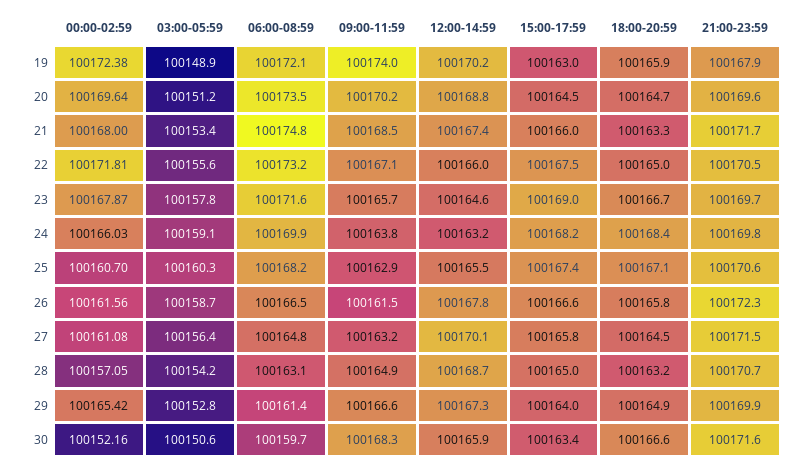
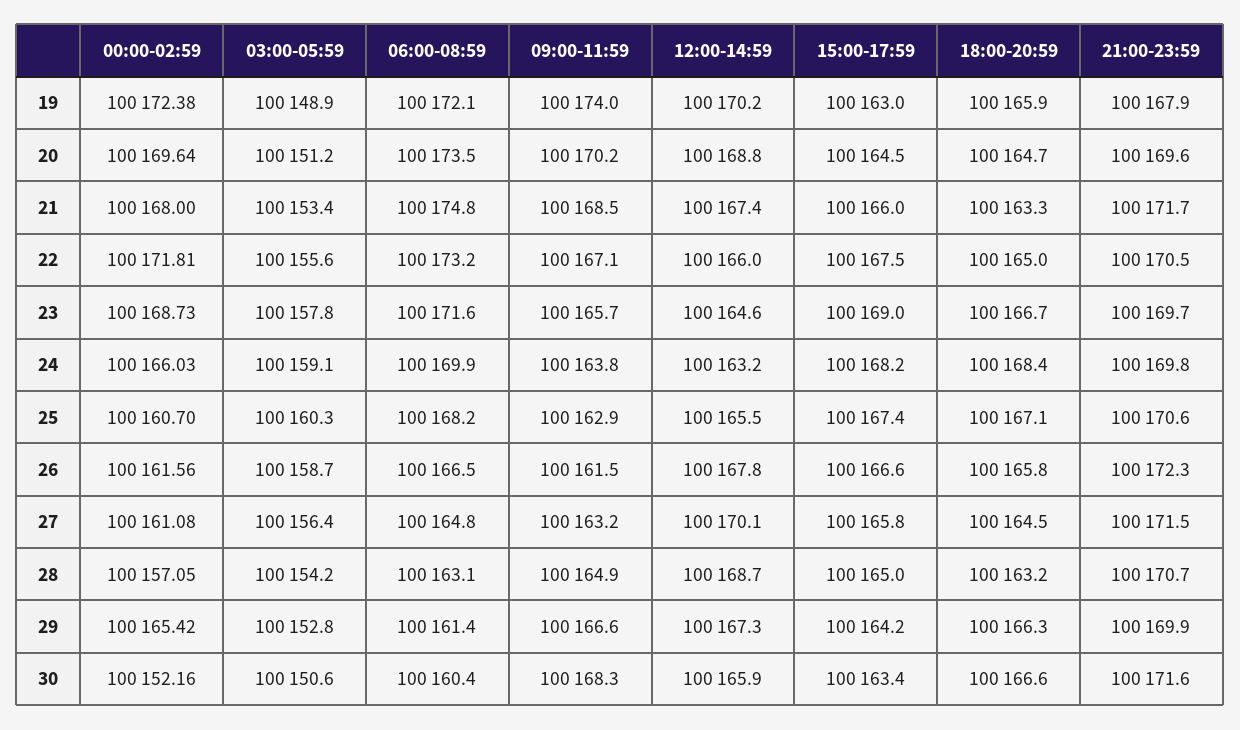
  {
    "00:00-02:59": {
      "19": 100172.38,
      "20": 100169.64,
      "21": 100168,
      "22": 100171.81,
-     "23": 100167.87,
+     "23": 100168.73,
      "24": 100166.03,
      "25": 100160.7,
      "26": 100161.56,
      "27": 100161.08,
      "28": 100157.05,
      "29": 100165.42,
      "30": 100152.16
    },
    "03:00-05:59": {
      "19": 100148.9,
      "20": 100151.2,
      "21": 100153.4,
      "22": 100155.6,
      "23": 100157.8,
      "24": 100159.1,
      "25": 100160.3,
      "26": 100158.7,
      "27": 100156.4,
      "28": 100154.2,
      "29": 100152.8,
      "30": 100150.6
    },
    "06:00-08:59": {
      "19": 100172.1,
      "20": 100173.5,
      "21": 100174.8,
      "22": 100173.2,
      "23": 100171.6,
      "24": 100169.9,
      "25": 100168.2,
      "26": 100166.5,
      "27": 100164.8,
      "28": 100163.1,
      "29": 100161.4,
-     "30": 100159.7
+     "30": 100160.4
    },
    "09:00-11:59": {
      "19": 100174,
      "20": 100170.2,
      "21": 100168.5,
      "22": 100167.1,
      "23": 100165.7,
      "24": 100163.8,
      "25": 100162.9,
      "26": 100161.5,
      "27": 100163.2,
      "28": 100164.9,
      "29": 100166.6,
      "30": 100168.3
    },
    "12:00-14:59": {
      "19": 100170.2,
      "20": 100168.8,
      "21": 100167.4,
      "22": 100166,
      "23": 100164.6,
      "24": 100163.2,
      "25": 100165.5,
      "26": 100167.8,
      "27": 100170.1,
      "28": 100168.7,
      "29": 100167.3,
      "30": 100165.9
    },
    "15:00-17:59": {
      "19": 100163,
      "20": 100164.5,
      "21": 100166,
      "22": 100167.5,
      "23": 100169,
      "24": 100168.2,
      "25": 100167.4,
      "26": 100166.6,
      "27": 100165.8,
      "28": 100165,
-     "29": 100164,
+     "29": 100164.2,
      "30": 100163.4
    },
    "18:00-20:59": {
      "19": 100165.9,
      "20": 100164.7,
      "21": 100163.3,
      "22": 100165,
      "23": 100166.7,
      "24": 100168.4,
      "25": 100167.1,
      "26": 100165.8,
      "27": 100164.5,
      "28": 100163.2,
-     "29": 100164.9,
+     "29": 100166.3,
      "30": 100166.6
    },
    "21:00-23:59": {
      "19": 100167.9,
      "20": 100169.6,
      "21": 100171.7,
      "22": 100170.5,
      "23": 100169.7,
      "24": 100169.8,
      "25": 100170.6,
      "26": 100172.3,
      "27": 100171.5,
      "28": 100170.7,
      "29": 100169.9,
      "30": 100171.6
    }
  }

